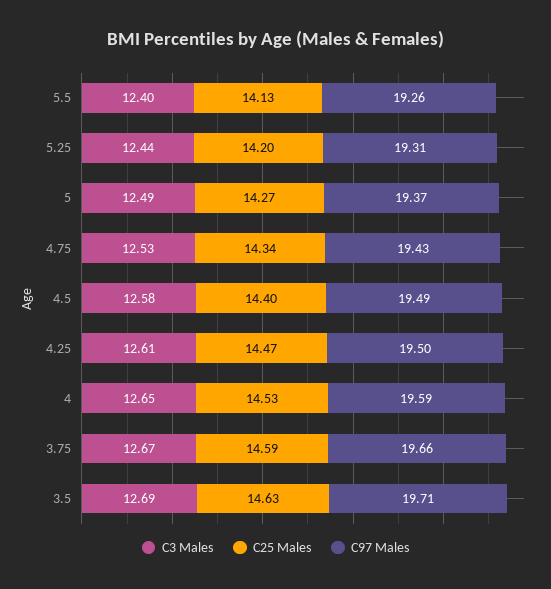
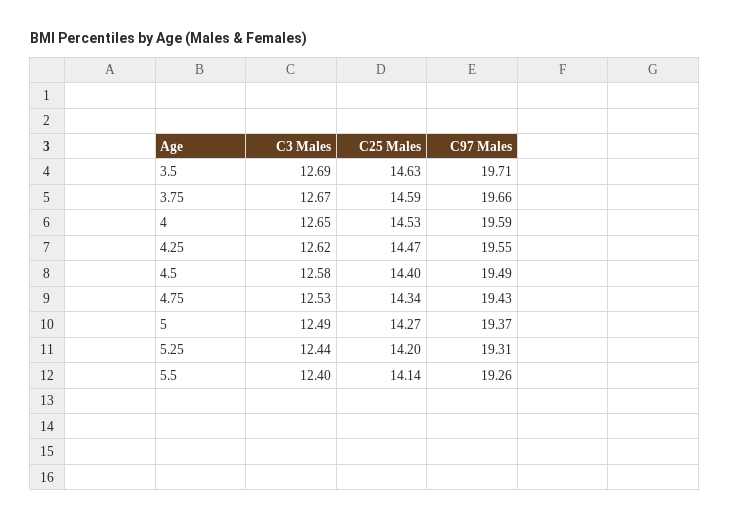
  {
    "C3 Males": {
      "5.5": 12.4,
      "5.25": 12.44,
      "5": 12.49,
      "4.75": 12.53,
      "4.5": 12.58,
-     "4.25": 12.61,
+     "4.25": 12.62,
      "4": 12.65,
      "3.75": 12.67,
      "3.5": 12.69
    },
    "C25 Males": {
-     "5.5": 14.13,
+     "5.5": 14.14,
      "5.25": 14.2,
      "5": 14.27,
      "4.75": 14.34,
      "4.5": 14.4,
      "4.25": 14.47,
      "4": 14.53,
      "3.75": 14.59,
      "3.5": 14.63
    },
    "C97 Males": {
      "5.5": 19.26,
      "5.25": 19.31,
      "5": 19.37,
      "4.75": 19.43,
      "4.5": 19.49,
-     "4.25": 19.5,
+     "4.25": 19.55,
      "4": 19.59,
      "3.75": 19.66,
      "3.5": 19.71
    }
  }

